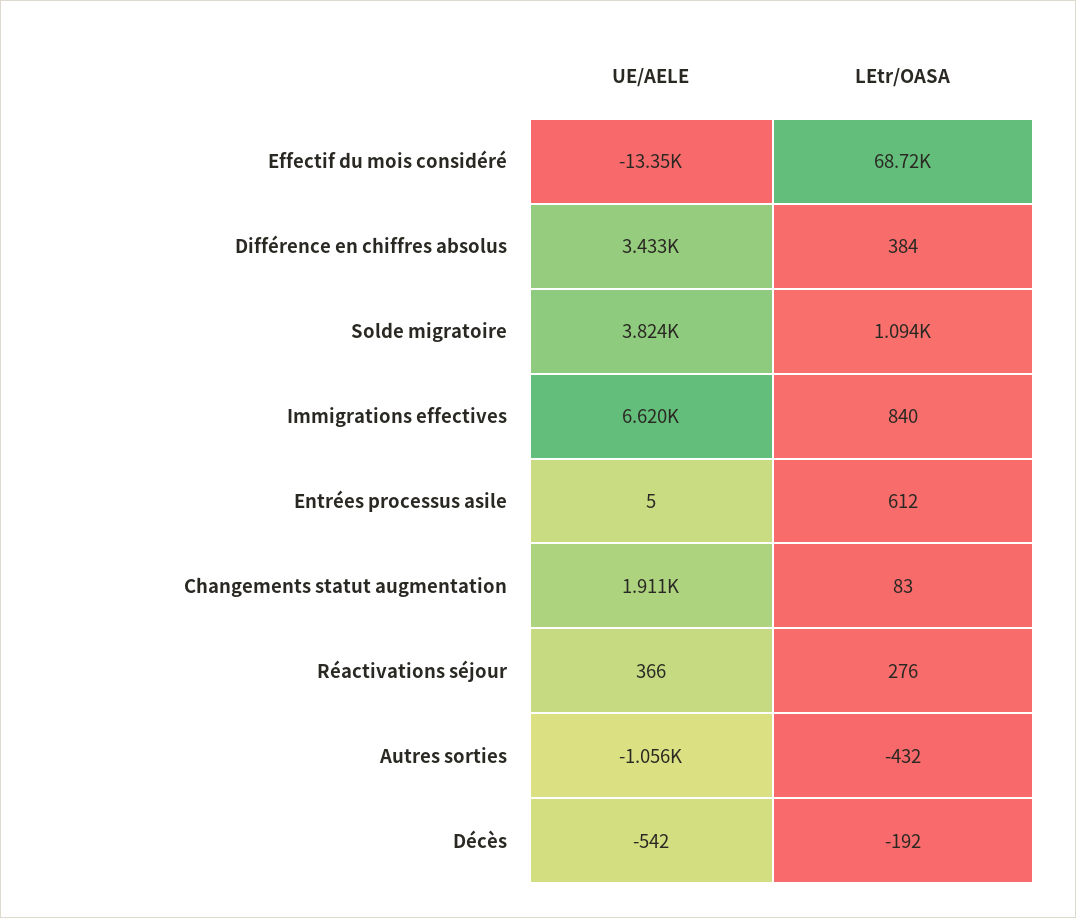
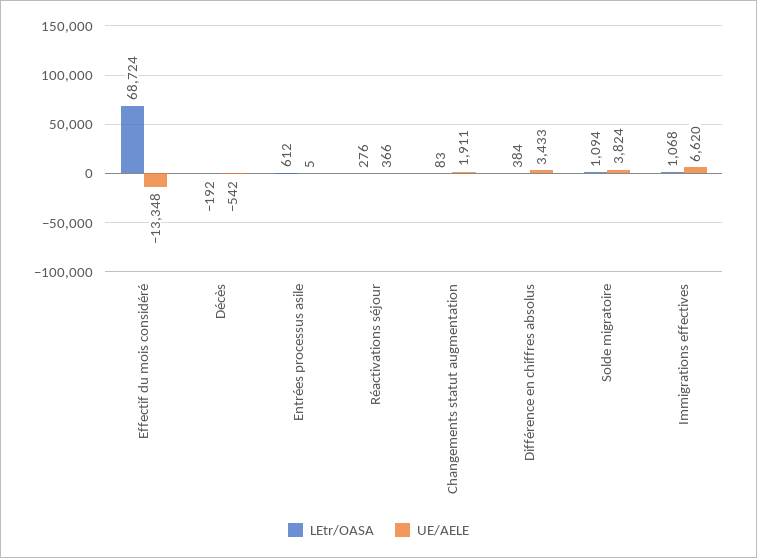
  {
    "UE/AELE": {
      "Effectif du mois considéré": -13348,
      "Différence en chiffres absolus": 3433,
      "Solde migratoire": 3824,
      "Immigrations effectives": 6620,
      "Entrées processus asile": 5,
      "Changements statut augmentation": 1911,
      "Réactivations séjour": 366,
-     "Autres sorties": -1056,
      "Décès": -542
    },
    "LEtr/OASA": {
      "Effectif du mois considéré": 68724,
      "Différence en chiffres absolus": 384,
      "Solde migratoire": 1094,
-     "Immigrations effectives": 840,
+     "Immigrations effectives": 1068,
      "Entrées processus asile": 612,
      "Changements statut augmentation": 83,
      "Réactivations séjour": 276,
-     "Autres sorties": -432,
      "Décès": -192
    }
  }

